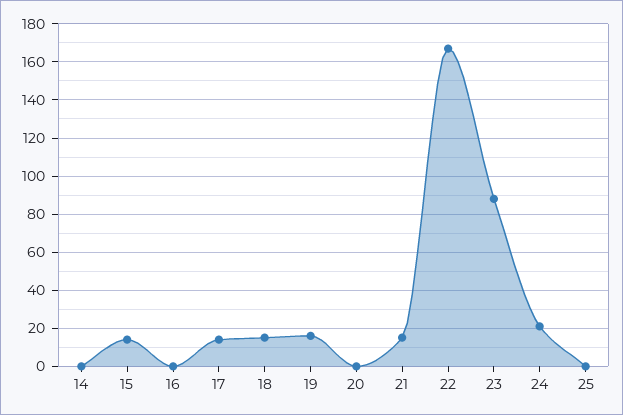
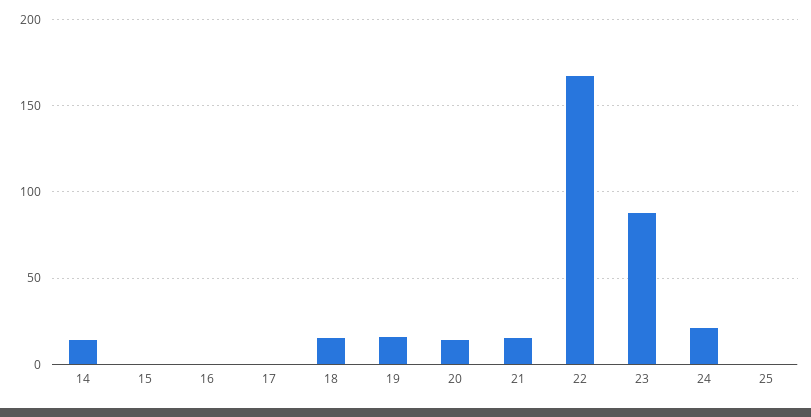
  {
-   "14": 0,
+   "14": 15,
-   "15": 15,
+   "15": 0,
    "16": 0,
-   "17": 15,
+   "17": 0,
    "18": 15,
    "19": 15,
-   "20": 0,
+   "20": 15,
    "21": 15,
    "22": 165,
    "23": 90,
    "24": 20,
    "25": 0
  }

